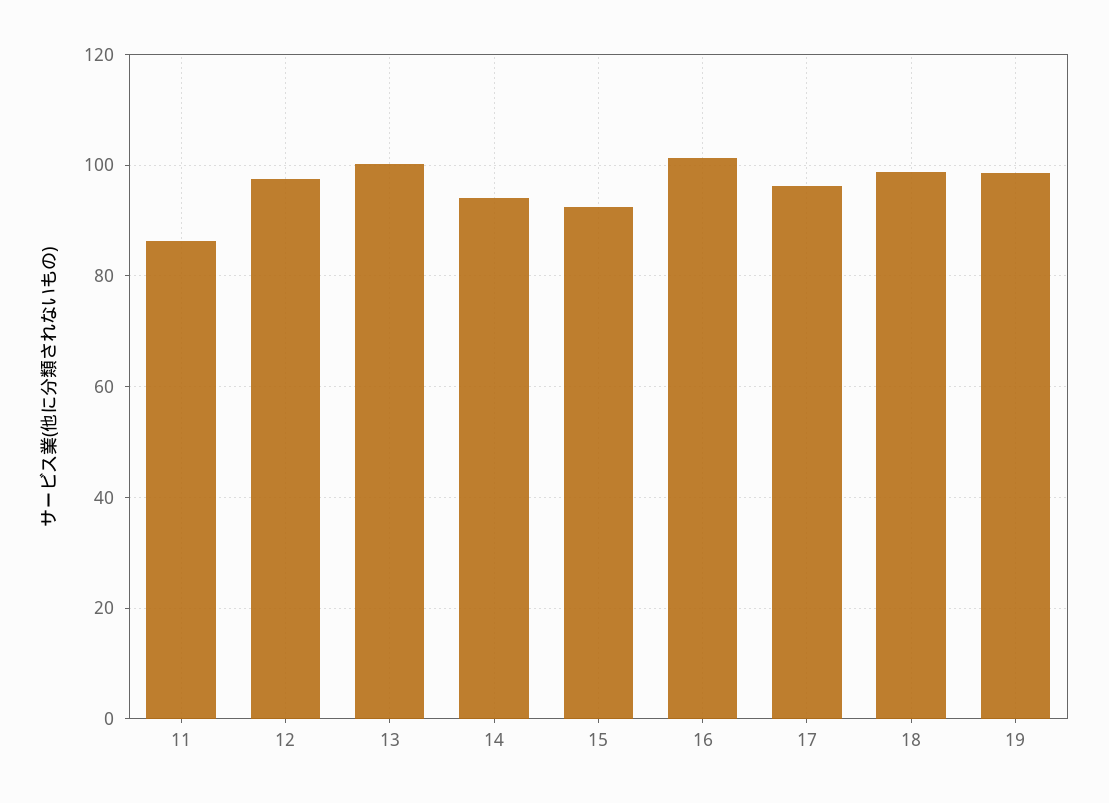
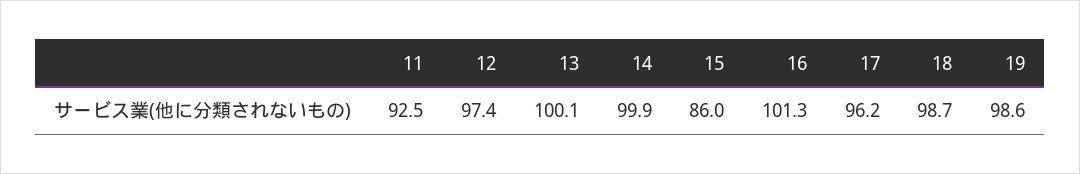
  {
-   "11": 86,
+   "11": 92.5,
    "12": 97.4,
    "13": 100.1,
-   "14": 94,
+   "14": 99.9,
-   "15": 92,
+   "15": 86,
    "16": 101.3,
    "17": 96.2,
    "18": 98.7,
    "19": 98.6
  }

